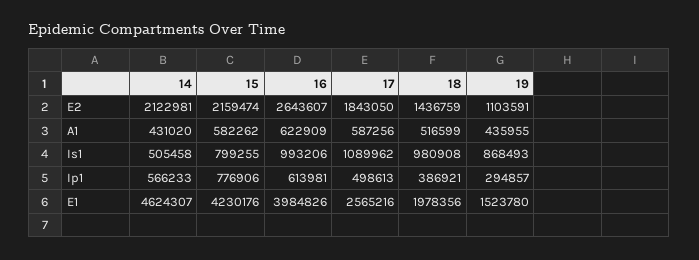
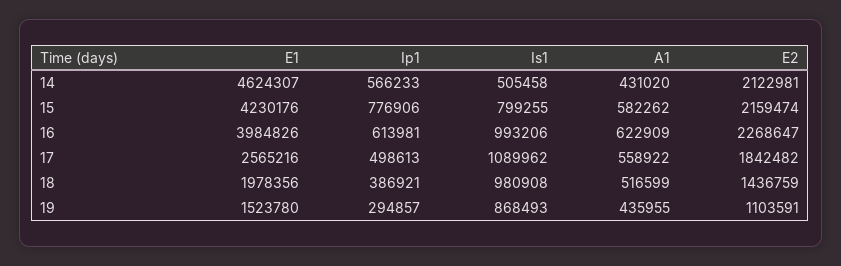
  {
    "14": {
      "E2": 2122981,
      "A1": 431020,
      "Is1": 505458,
      "Ip1": 566233,
      "E1": 4624307
    },
    "15": {
      "E2": 2159474,
      "A1": 582262,
      "Is1": 799255,
      "Ip1": 776906,
      "E1": 4230176
    },
    "16": {
-     "E2": 2643607,
+     "E2": 2268647,
      "A1": 622909,
      "Is1": 993206,
      "Ip1": 613981,
      "E1": 3984826
    },
    "17": {
-     "E2": 1843050,
+     "E2": 1842482,
-     "A1": 587256,
+     "A1": 558922,
      "Is1": 1089962,
      "Ip1": 498613,
      "E1": 2565216
    },
    "18": {
      "E2": 1436759,
      "A1": 516599,
      "Is1": 980908,
      "Ip1": 386921,
      "E1": 1978356
    },
    "19": {
      "E2": 1103591,
      "A1": 435955,
      "Is1": 868493,
      "Ip1": 294857,
      "E1": 1523780
    }
  }

